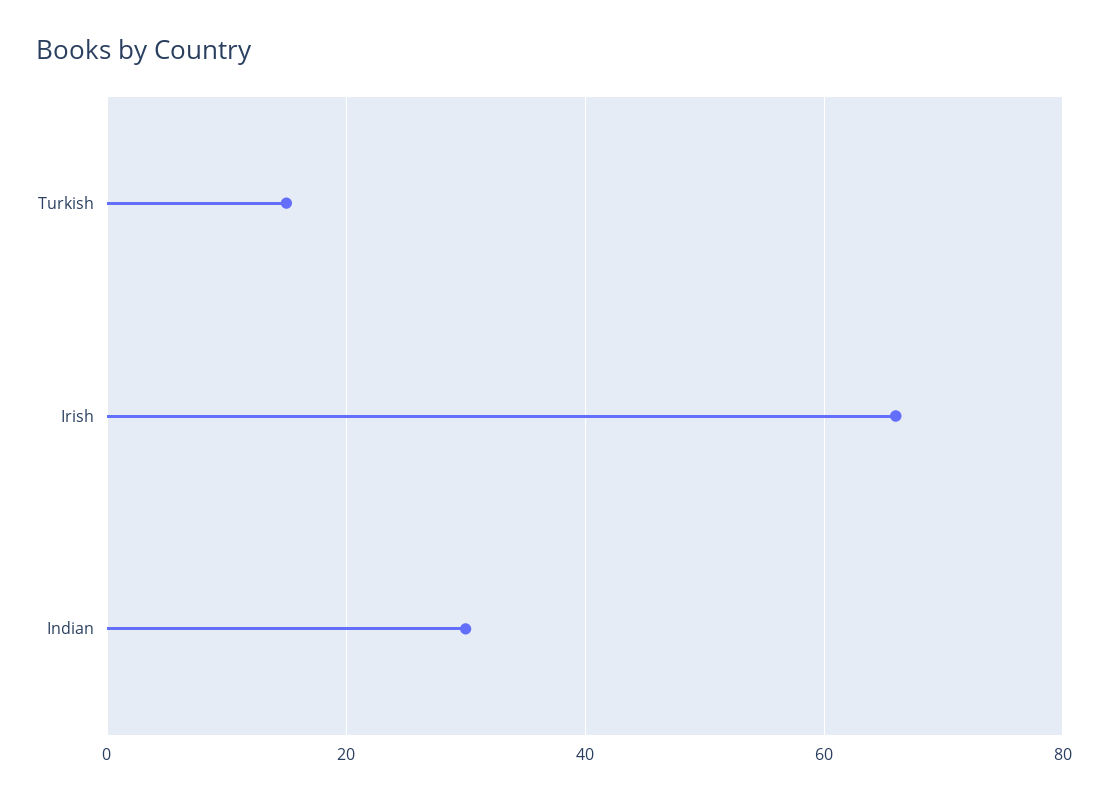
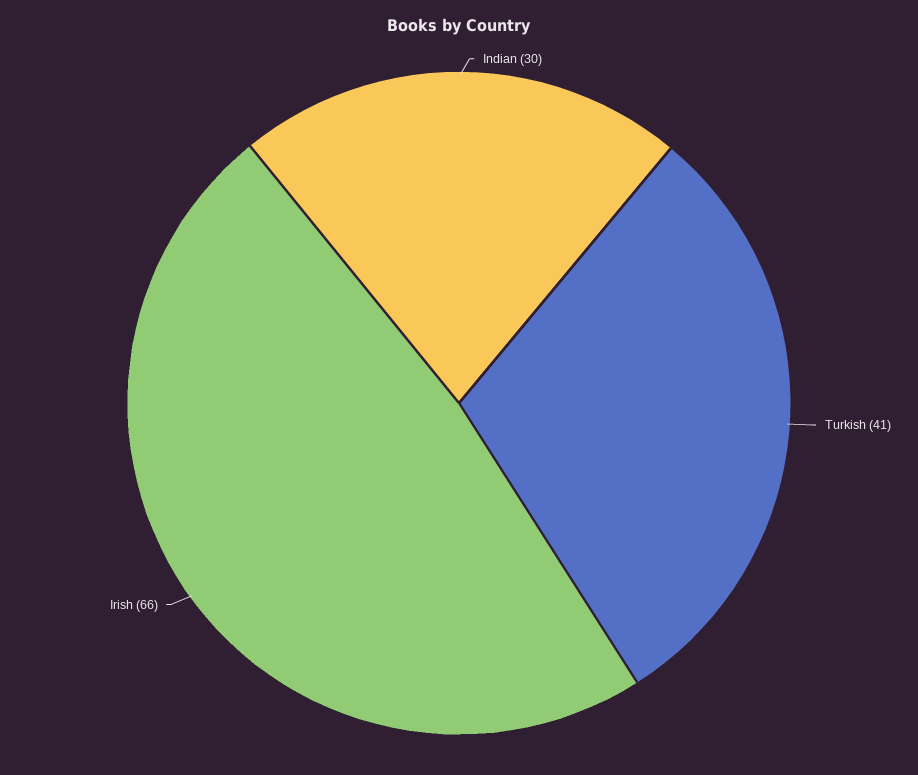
  {
-   "Turkish": 15,
+   "Turkish": 41,
    "Irish": 66,
    "Indian": 30
  }

